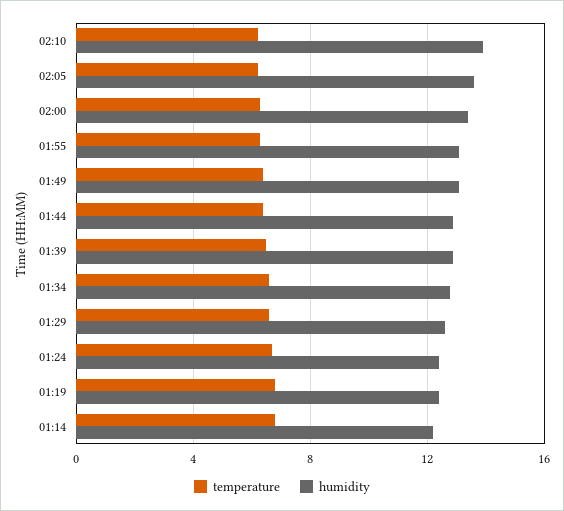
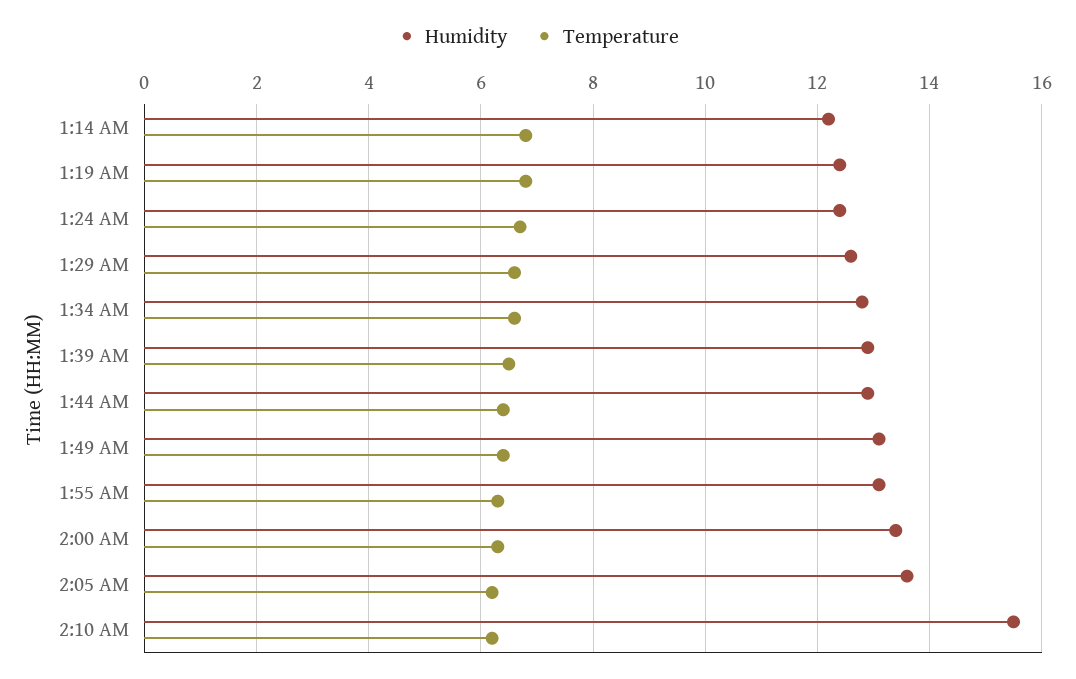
  {
    "temperature": {
      "02:10": 6,
      "02:05": 6,
      "02:00": 6.5,
      "01:55": 6.5,
      "01:49": 6.5,
      "01:44": 6.5,
      "01:39": 6.5,
      "01:34": 6.5,
      "01:29": 6.5,
      "01:24": 6.5,
      "01:19": 7,
      "01:14": 7
    },
    "humidity": {
-     "02:10": 14,
+     "02:10": 15.5,
      "02:05": 13.5,
      "02:00": 13.5,
      "01:55": 13,
      "01:49": 13,
      "01:44": 13,
      "01:39": 13,
      "01:34": 13,
      "01:29": 12.5,
      "01:24": 12.5,
      "01:19": 12.5,
      "01:14": 12
    }
  }

